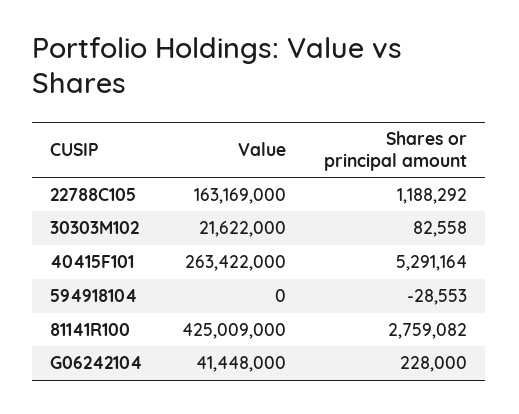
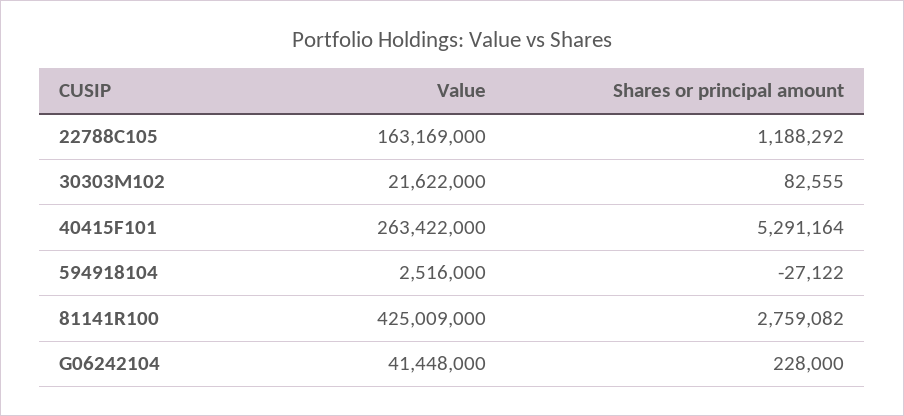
  {
    "Value": {
      "22788C105": 163169000,
      "30303M102": 21622000,
      "40415F101": 263422000,
-     "594918104": 0,
+     "594918104": 2516000,
      "81141R100": 425009000,
      "G06242104": 41448000
    },
    "Shares or principal amount": {
      "22788C105": 1188292,
-     "30303M102": 82558,
+     "30303M102": 82555,
      "40415F101": 5291164,
-     "594918104": -28553,
+     "594918104": -27122,
      "81141R100": 2759082,
      "G06242104": 228000
    }
  }

